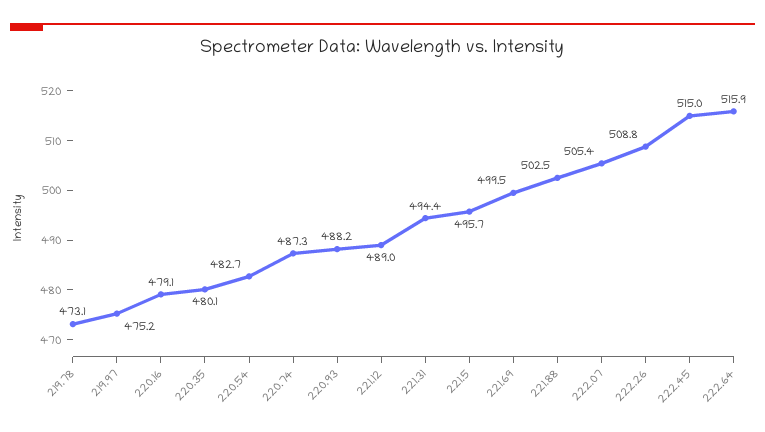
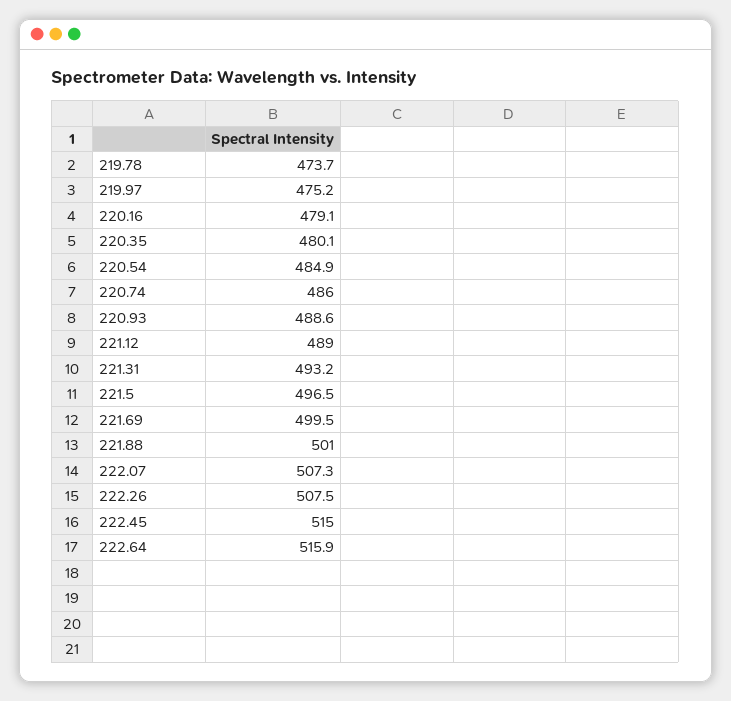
  {
-   "219.78": 473.1,
+   "219.78": 473.7,
    "219.97": 475.2,
    "220.16": 479.1,
    "220.35": 480.1,
-   "220.54": 482.7,
+   "220.54": 484.9,
-   "220.74": 487.3,
+   "220.74": 486,
-   "220.93": 488.2,
+   "220.93": 488.6,
    "221.12": 489,
-   "221.31": 494.4,
+   "221.31": 493.2,
-   "221.5": 495.7,
+   "221.5": 496.5,
    "221.69": 499.5,
-   "221.88": 502.5,
+   "221.88": 501,
-   "222.07": 505.4,
+   "222.07": 507.3,
-   "222.26": 508.8,
+   "222.26": 507.5,
    "222.45": 515,
    "222.64": 515.9
  }

